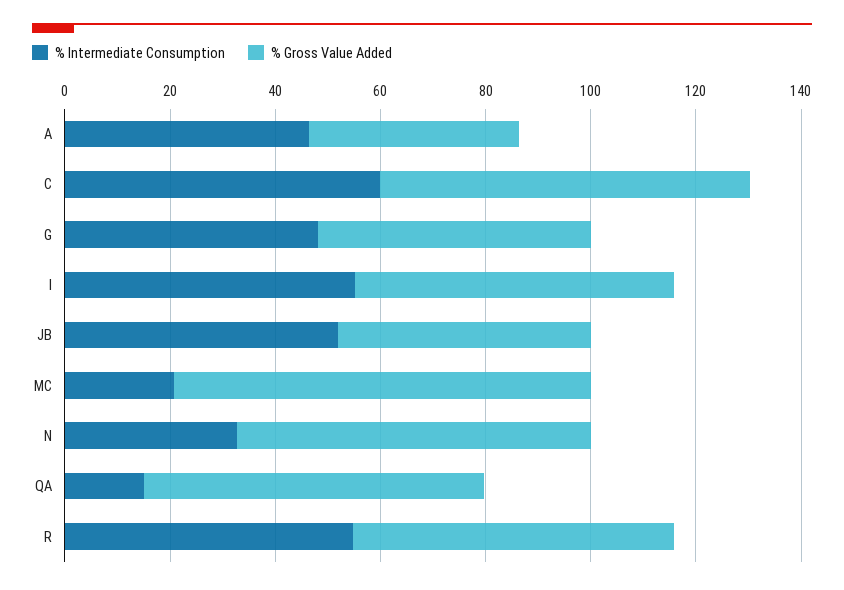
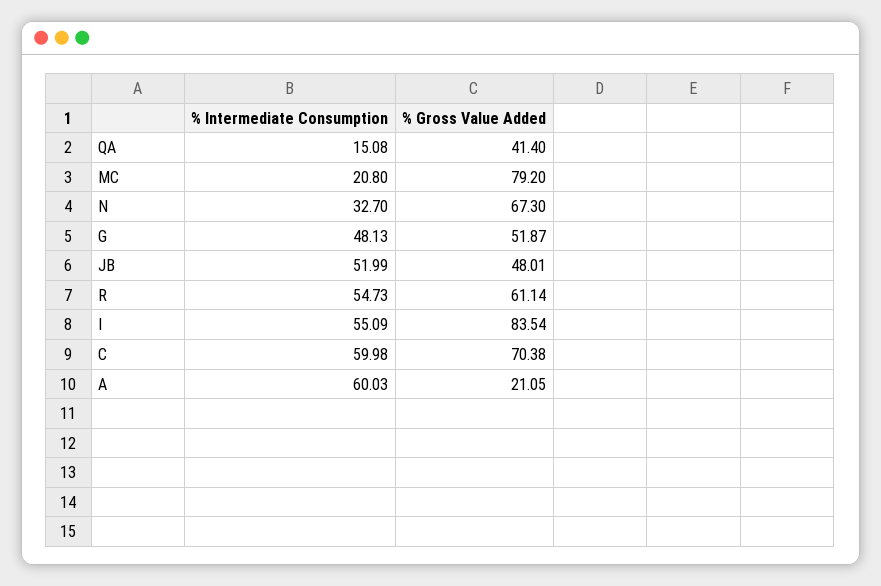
  {
    "% Intermediate Consumption": {
-     "A": 45,
+     "A": 60.03,
      "C": 59.98,
      "G": 48.13,
      "I": 55.09,
      "JB": 51.99,
      "MC": 20.8,
      "N": 32.7,
      "QA": 15.08,
      "R": 54.73
    },
    "% Gross Value Added": {
-     "A": 40,
+     "A": 21.05,
      "C": 70.38,
      "G": 51.87,
-     "I": 60,
+     "I": 83.54,
      "JB": 48.01,
      "MC": 79.2,
      "N": 67.3,
-     "QA": 65,
+     "QA": 41.4,
      "R": 61.14
    }
  }

